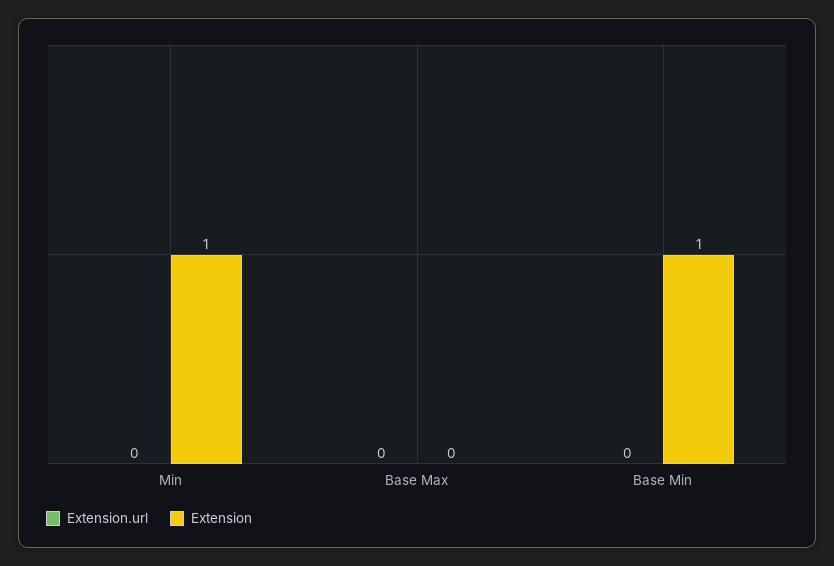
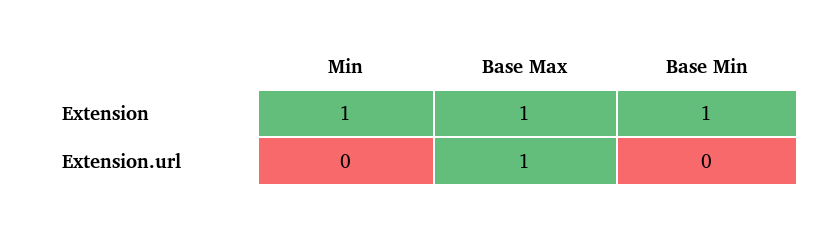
  {
    "Extension.url": {
      "Min": 0,
-     "Base Max": 0,
+     "Base Max": 1,
      "Base Min": 0
    },
    "Extension": {
      "Min": 1,
-     "Base Max": 0,
+     "Base Max": 1,
      "Base Min": 1
    }
  }

